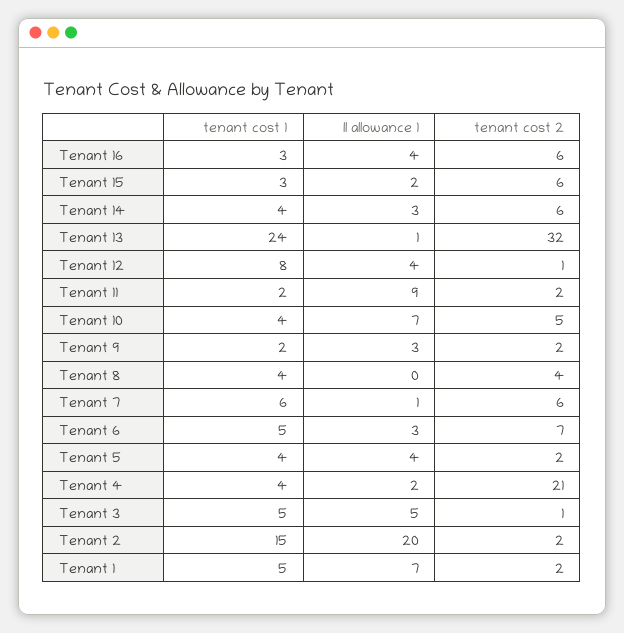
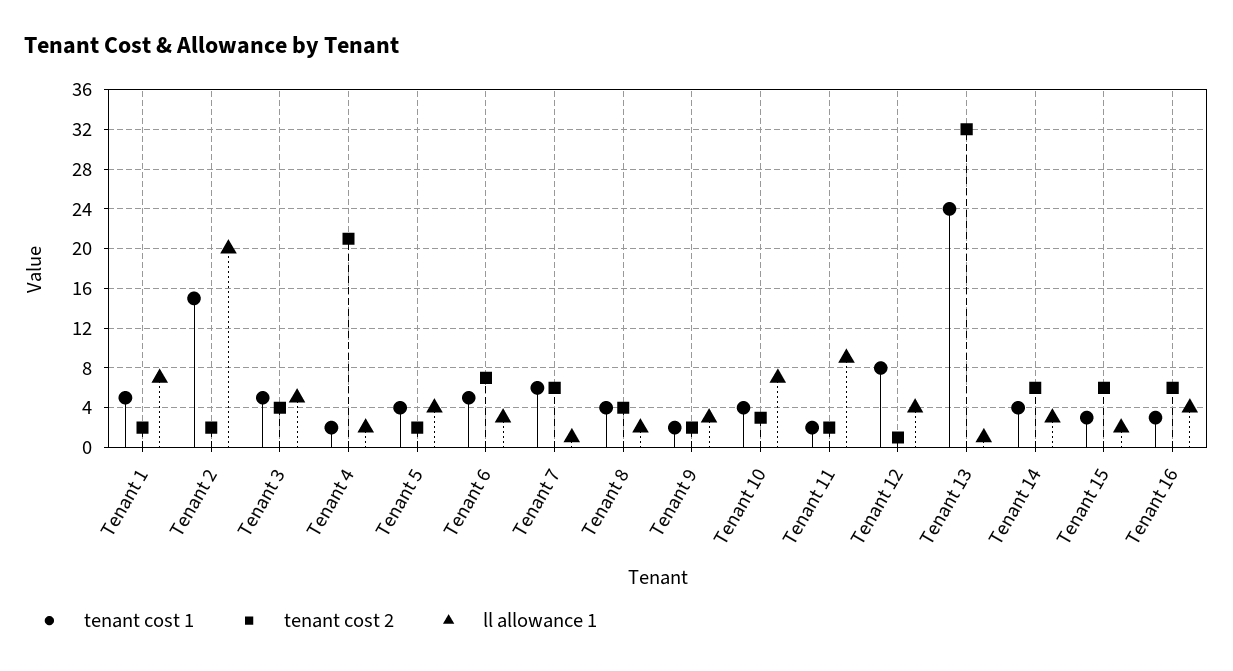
  {
    "tenant cost 1": {
      "Tenant 16": 3,
      "Tenant 15": 3,
      "Tenant 14": 4,
      "Tenant 13": 24,
      "Tenant 12": 8,
      "Tenant 11": 2,
      "Tenant 10": 4,
      "Tenant 9": 2,
      "Tenant 8": 4,
      "Tenant 7": 6,
      "Tenant 6": 5,
      "Tenant 5": 4,
-     "Tenant 4": 4,
+     "Tenant 4": 2,
      "Tenant 3": 5,
      "Tenant 2": 15,
      "Tenant 1": 5
    },
    "ll allowance 1": {
      "Tenant 16": 4,
      "Tenant 15": 2,
      "Tenant 14": 3,
      "Tenant 13": 1,
      "Tenant 12": 4,
      "Tenant 11": 9,
      "Tenant 10": 7,
      "Tenant 9": 3,
-     "Tenant 8": 0,
+     "Tenant 8": 2,
      "Tenant 7": 1,
      "Tenant 6": 3,
      "Tenant 5": 4,
      "Tenant 4": 2,
      "Tenant 3": 5,
      "Tenant 2": 20,
      "Tenant 1": 7
    },
    "tenant cost 2": {
      "Tenant 16": 6,
      "Tenant 15": 6,
      "Tenant 14": 6,
      "Tenant 13": 32,
      "Tenant 12": 1,
      "Tenant 11": 2,
-     "Tenant 10": 5,
+     "Tenant 10": 3,
      "Tenant 9": 2,
      "Tenant 8": 4,
      "Tenant 7": 6,
      "Tenant 6": 7,
      "Tenant 5": 2,
      "Tenant 4": 21,
-     "Tenant 3": 1,
+     "Tenant 3": 4,
      "Tenant 2": 2,
      "Tenant 1": 2
    }
  }

